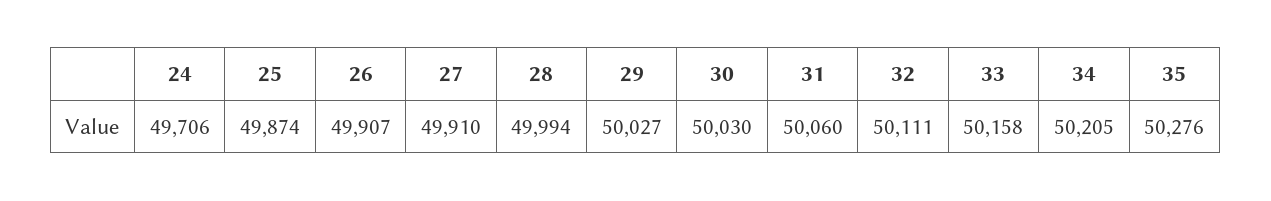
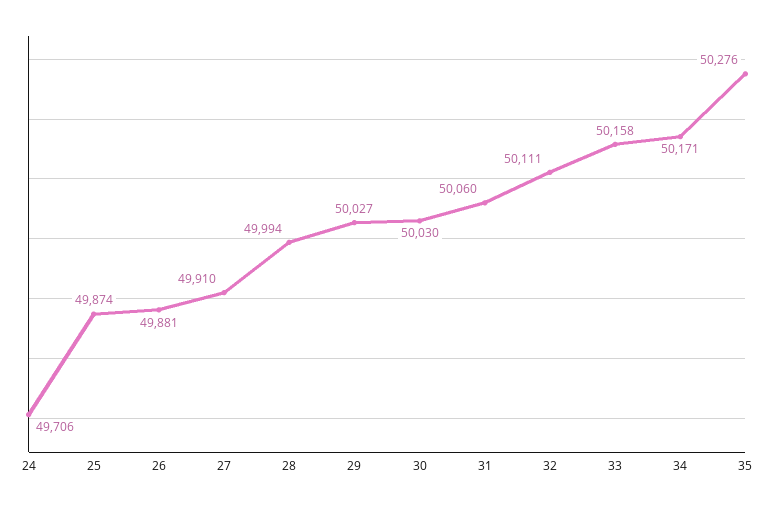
  {
    "24": 49706,
    "25": 49874,
-   "26": 49907,
+   "26": 49881,
    "27": 49910,
    "28": 49994,
    "29": 50027,
    "30": 50030,
    "31": 50060,
    "32": 50111,
    "33": 50158,
-   "34": 50205,
+   "34": 50171,
    "35": 50276
  }

